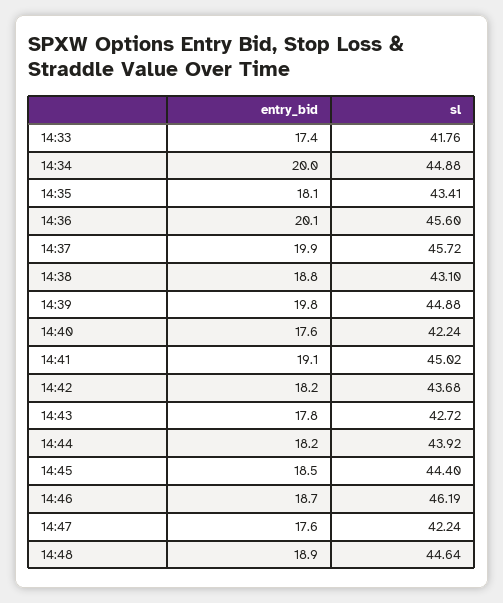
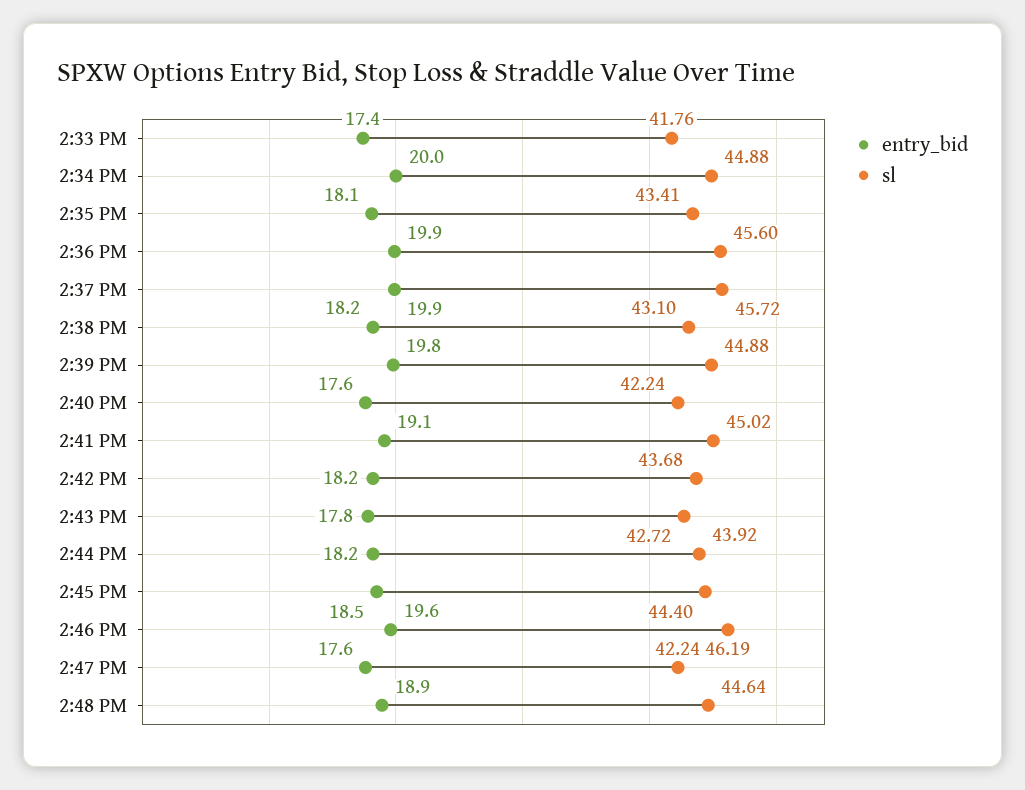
  {
    "entry_bid": {
      "14:33": 17.4,
      "14:34": 20,
      "14:35": 18.1,
-     "14:36": 20.1,
+     "14:36": 19.9,
      "14:37": 19.9,
-     "14:38": 18.8,
+     "14:38": 18.2,
      "14:39": 19.8,
      "14:40": 17.6,
      "14:41": 19.1,
      "14:42": 18.2,
      "14:43": 17.8,
      "14:44": 18.2,
      "14:45": 18.5,
-     "14:46": 18.7,
+     "14:46": 19.6,
      "14:47": 17.6,
      "14:48": 18.9
    },
    "sl": {
      "14:33": 41.76,
      "14:34": 44.88,
      "14:35": 43.41,
      "14:36": 45.6,
      "14:37": 45.72,
      "14:38": 43.1,
      "14:39": 44.88,
      "14:40": 42.24,
      "14:41": 45.02,
      "14:42": 43.68,
      "14:43": 42.72,
      "14:44": 43.92,
      "14:45": 44.4,
      "14:46": 46.19,
      "14:47": 42.24,
      "14:48": 44.64
    }
  }

